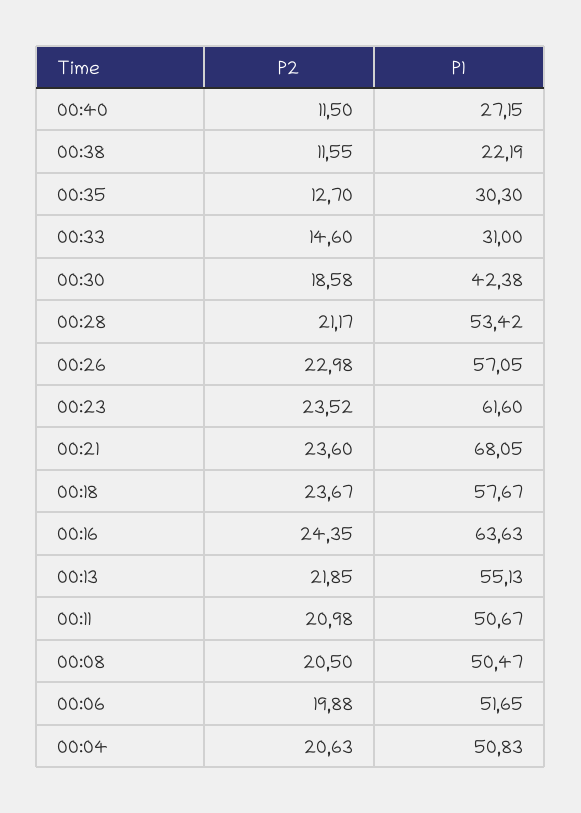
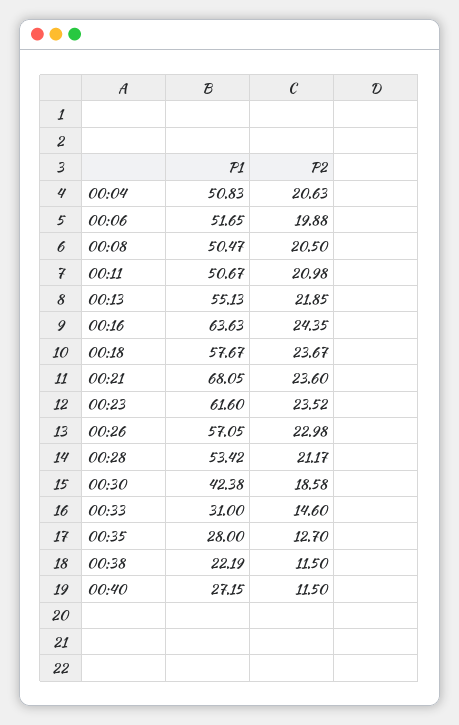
  {
    "P2": {
      "00:40": 11.5,
-     "00:38": 11.55,
+     "00:38": 11.5,
      "00:35": 12.7,
      "00:33": 14.6,
      "00:30": 18.58,
      "00:28": 21.17,
      "00:26": 22.98,
      "00:23": 23.52,
      "00:21": 23.6,
      "00:18": 23.67,
      "00:16": 24.35,
      "00:13": 21.85,
      "00:11": 20.98,
      "00:08": 20.5,
      "00:06": 19.88,
      "00:04": 20.63
    },
    "P1": {
      "00:40": 27.15,
      "00:38": 22.19,
-     "00:35": 30.3,
+     "00:35": 28,
      "00:33": 31,
      "00:30": 42.38,
      "00:28": 53.42,
      "00:26": 57.05,
      "00:23": 61.6,
      "00:21": 68.05,
      "00:18": 57.67,
      "00:16": 63.63,
      "00:13": 55.13,
      "00:11": 50.67,
      "00:08": 50.47,
      "00:06": 51.65,
      "00:04": 50.83
    }
  }

